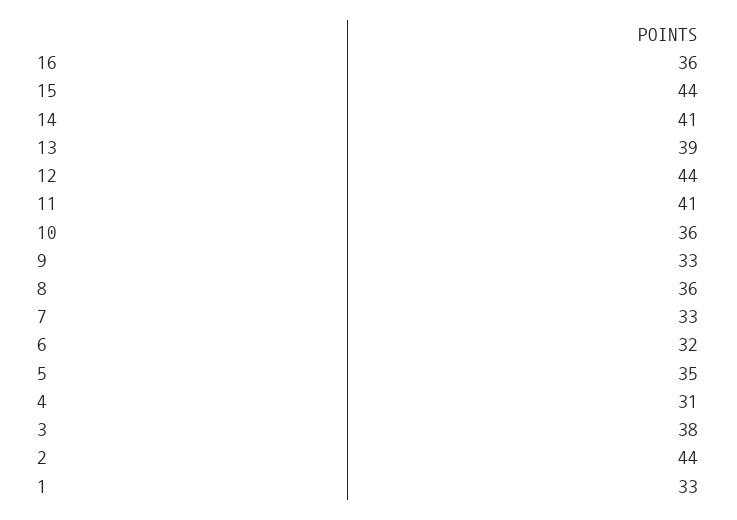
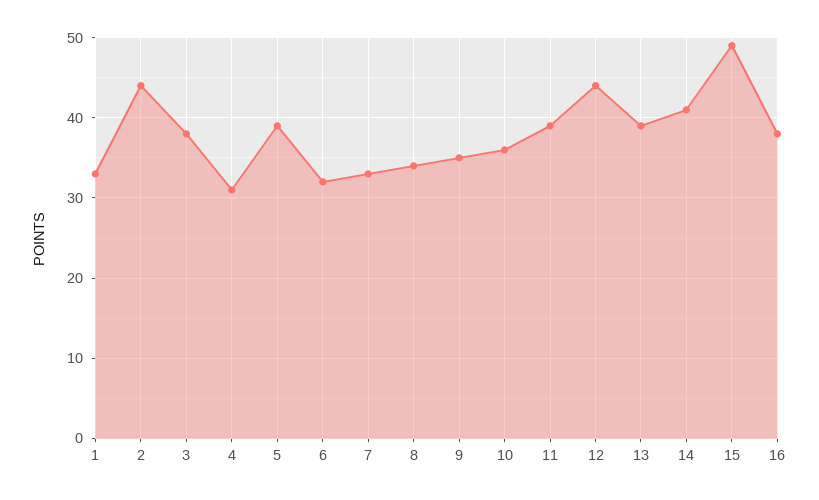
  {
-   "16": 36,
+   "16": 38,
-   "15": 44,
+   "15": 49,
    "14": 41,
    "13": 39,
    "12": 44,
-   "11": 41,
+   "11": 39,
    "10": 36,
-   "9": 33,
+   "9": 35,
-   "8": 36,
+   "8": 34,
    "7": 33,
    "6": 32,
-   "5": 35,
+   "5": 39,
    "4": 31,
    "3": 38,
    "2": 44,
    "1": 33
  }

